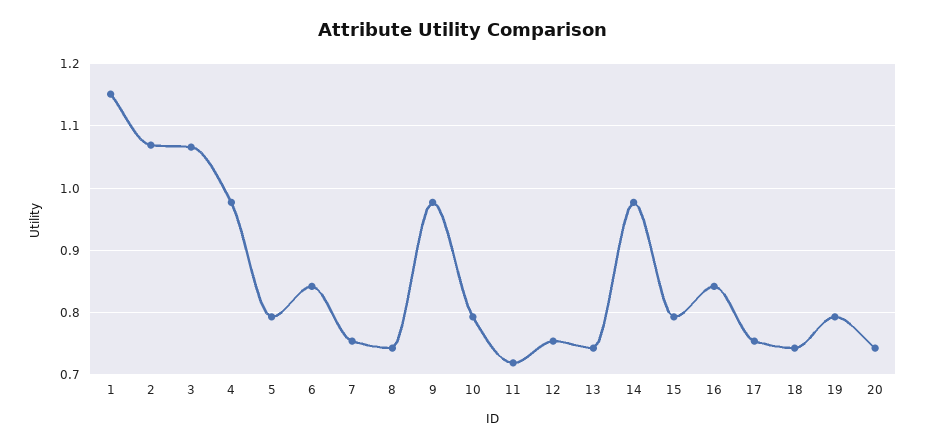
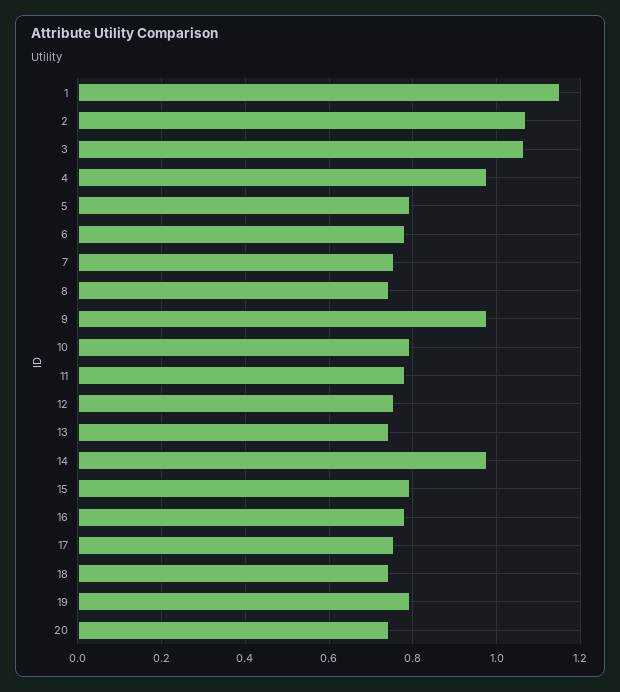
  {
    "1": 1.15,
    "2": 1.07,
    "3": 1.07,
    "4": 0.98,
    "5": 0.79,
-   "6": 0.84,
+   "6": 0.78,
    "7": 0.75,
    "8": 0.74,
    "9": 0.98,
    "10": 0.79,
-   "11": 0.72,
+   "11": 0.78,
    "12": 0.75,
    "13": 0.74,
    "14": 0.98,
    "15": 0.79,
-   "16": 0.84,
+   "16": 0.78,
    "17": 0.75,
    "18": 0.74,
    "19": 0.79,
    "20": 0.74
  }

